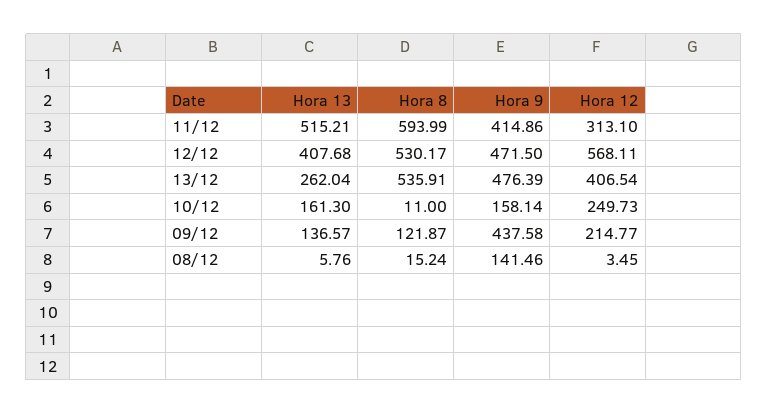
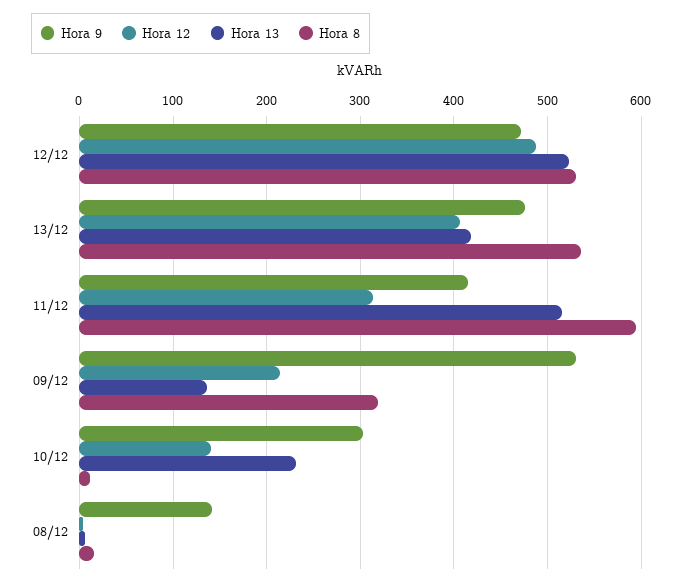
  {
    "Hora 13": {
      "11/12": 515.21,
-     "12/12": 407.68,
+     "12/12": 520,
-     "13/12": 262.04,
+     "13/12": 420,
-     "10/12": 161.3,
+     "10/12": 230,
      "09/12": 136.57,
      "08/12": 5.76
    },
    "Hora 8": {
      "11/12": 593.99,
      "12/12": 530.17,
      "13/12": 535.91,
      "10/12": 11,
-     "09/12": 121.87,
+     "09/12": 320,
      "08/12": 15.24
    },
    "Hora 9": {
      "11/12": 414.86,
      "12/12": 471.5,
      "13/12": 476.39,
-     "10/12": 158.14,
+     "10/12": 300,
-     "09/12": 437.58,
+     "09/12": 530,
      "08/12": 141.46
    },
    "Hora 12": {
      "11/12": 313.1,
-     "12/12": 568.11,
+     "12/12": 490,
      "13/12": 406.54,
-     "10/12": 249.73,
+     "10/12": 140,
      "09/12": 214.77,
      "08/12": 3.45
    }
  }

